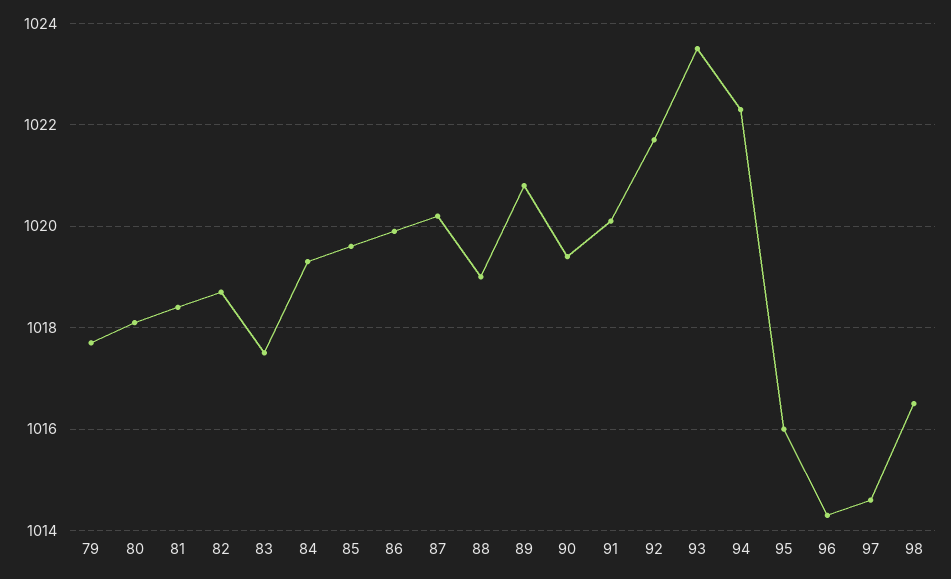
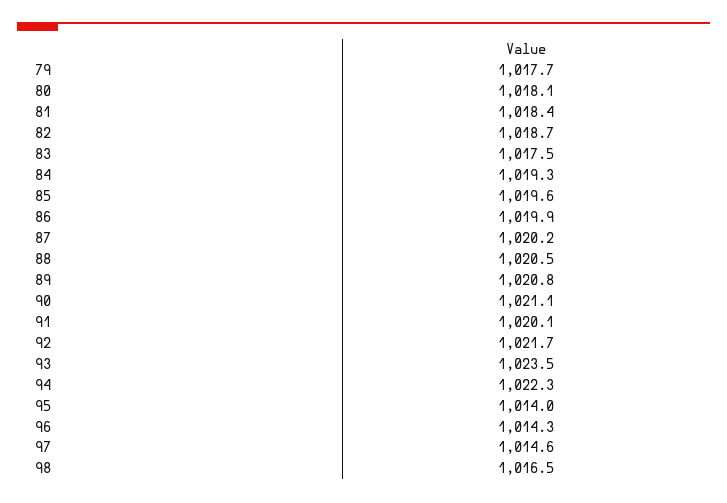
  {
    "79": 1017.7,
    "80": 1018.1,
    "81": 1018.4,
    "82": 1018.7,
    "83": 1017.5,
    "84": 1019.3,
    "85": 1019.6,
    "86": 1019.9,
    "87": 1020.2,
-   "88": 1019,
+   "88": 1020.5,
    "89": 1020.8,
-   "90": 1019.5,
+   "90": 1021.1,
    "91": 1020.1,
    "92": 1021.7,
    "93": 1023.5,
    "94": 1022.3,
-   "95": 1016,
+   "95": 1014,
    "96": 1014.3,
    "97": 1014.6,
    "98": 1016.5
  }

